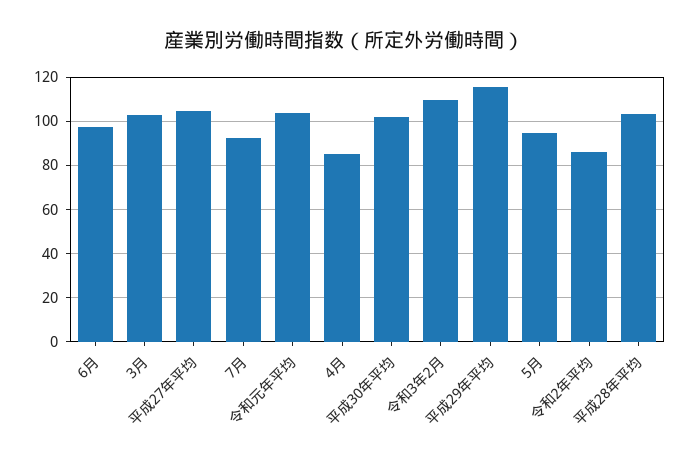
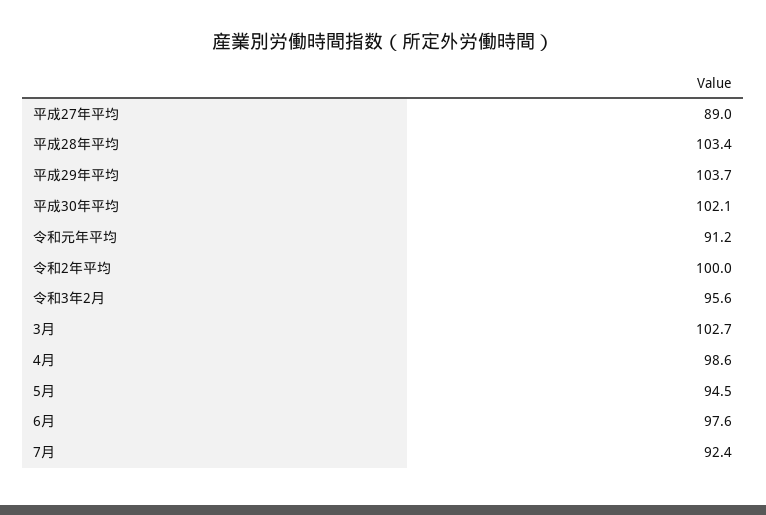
  {
    "6月": 97.6,
    "3月": 102.7,
-   "平成27年平均": 105,
+   "平成27年平均": 89,
    "7月": 92.4,
-   "令和元年平均": 105,
+   "令和元年平均": 91.2,
-   "4月": 85,
+   "4月": 98.6,
    "平成30年平均": 102.1,
-   "令和3年2月": 110,
+   "令和3年2月": 95.6,
-   "平成29年平均": 115,
+   "平成29年平均": 103.7,
    "5月": 94.5,
-   "令和2年平均": 85,
+   "令和2年平均": 100,
    "平成28年平均": 103.4
  }

